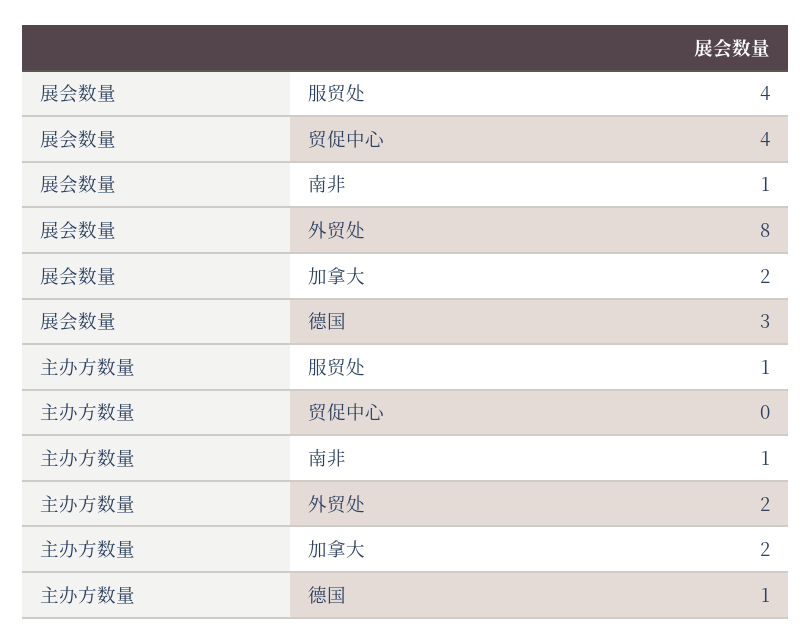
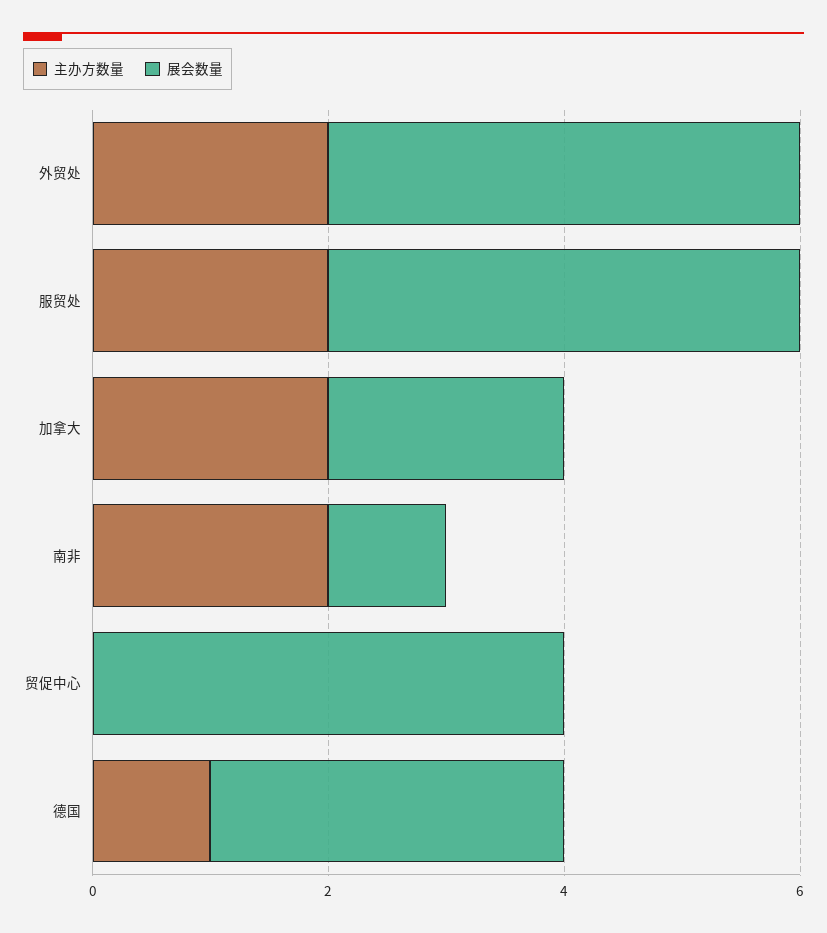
  {
    "展会数量": {
      "服贸处": 4,
      "贸促中心": 4,
      "南非": 1,
-     "外贸处": 8,
+     "外贸处": 4,
      "加拿大": 2,
      "德国": 3
    },
    "主办方数量": {
-     "服贸处": 1,
+     "服贸处": 2,
      "贸促中心": 0,
-     "南非": 1,
+     "南非": 2,
      "外贸处": 2,
      "加拿大": 2,
      "德国": 1
    }
  }

